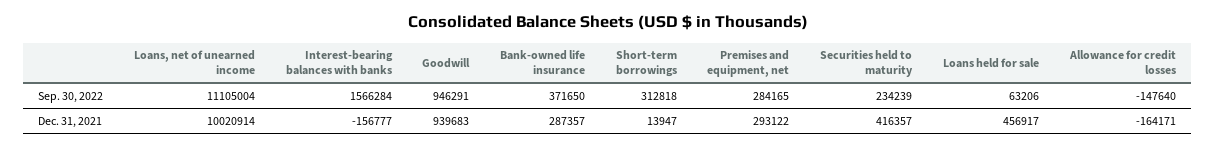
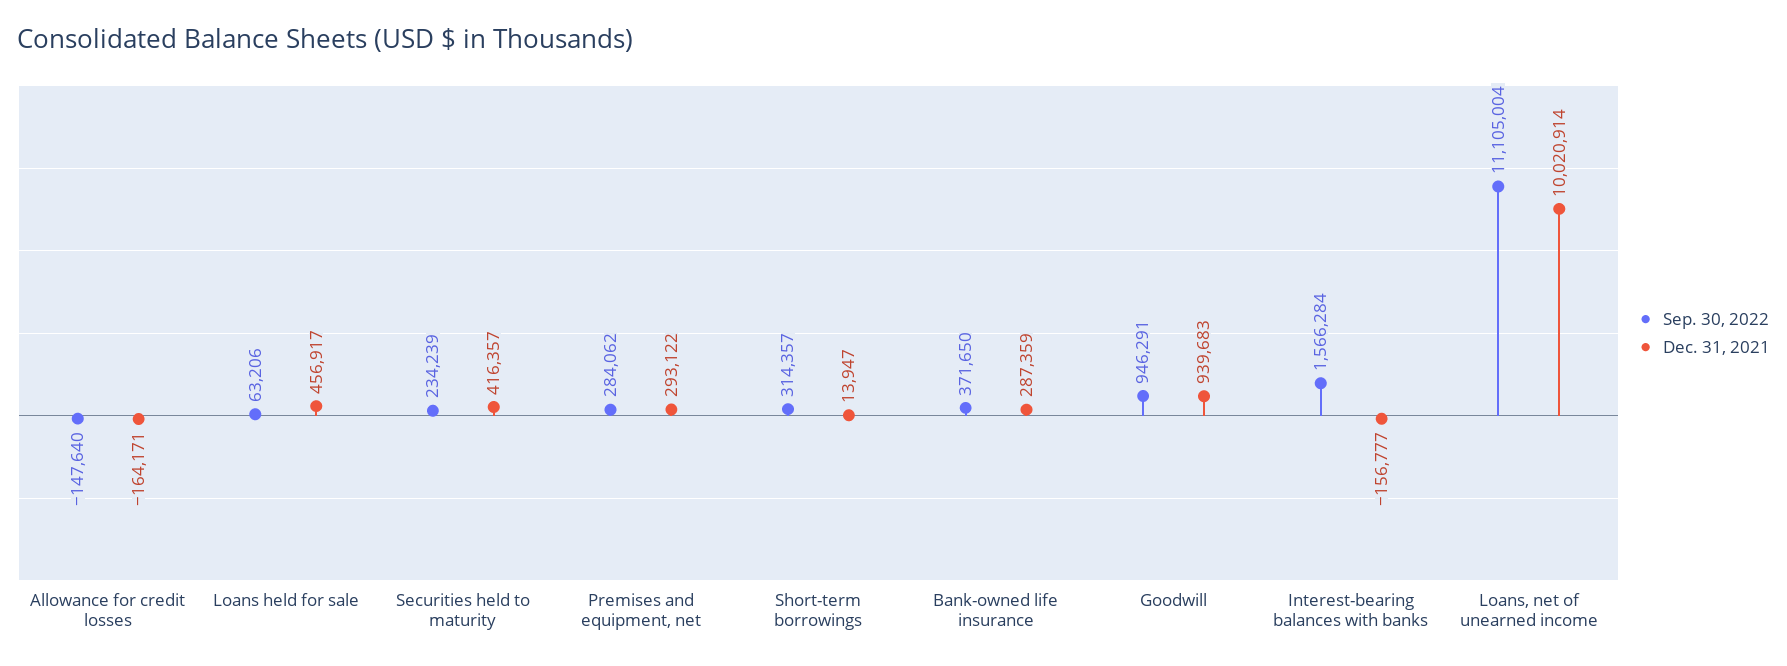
  {
    "Sep. 30, 2022": {
      "Loans, net of unearned income": 11105004,
      "Interest-bearing balances with banks": 1566284,
      "Goodwill": 946291,
      "Bank-owned life insurance": 371650,
-     "Short-term borrowings": 312818,
+     "Short-term borrowings": 314357,
-     "Premises and equipment, net": 284165,
+     "Premises and equipment, net": 284062,
      "Securities held to maturity": 234239,
      "Loans held for sale": 63206,
      "Allowance for credit losses": -147640
    },
    "Dec. 31, 2021": {
      "Loans, net of unearned income": 10020914,
      "Interest-bearing balances with banks": -156777,
      "Goodwill": 939683,
-     "Bank-owned life insurance": 287357,
+     "Bank-owned life insurance": 287359,
      "Short-term borrowings": 13947,
      "Premises and equipment, net": 293122,
      "Securities held to maturity": 416357,
      "Loans held for sale": 456917,
      "Allowance for credit losses": -164171
    }
  }

